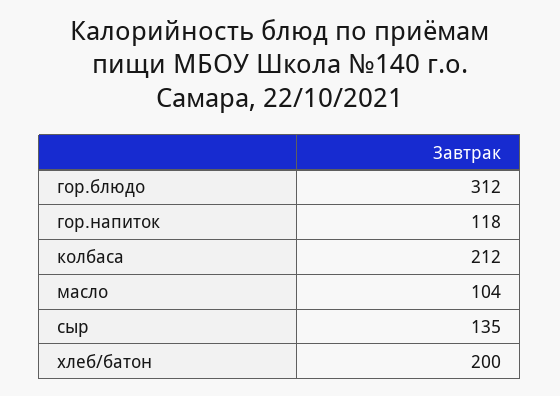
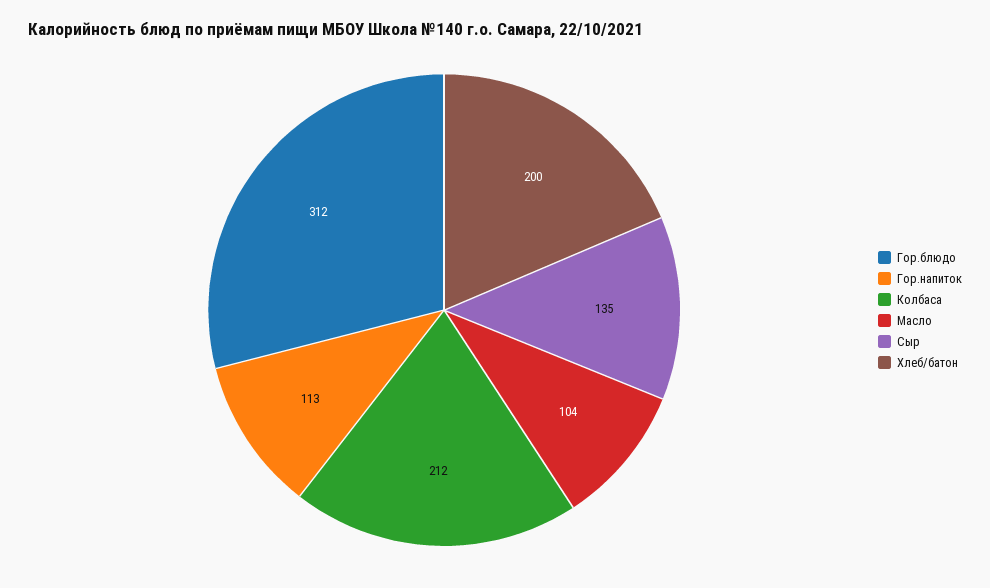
  {
    "гор.блюдо": 312,
-   "гор.напиток": 118,
+   "гор.напиток": 113,
    "колбаса": 212,
    "масло": 104,
    "сыр": 135,
    "хлеб/батон": 200
  }

